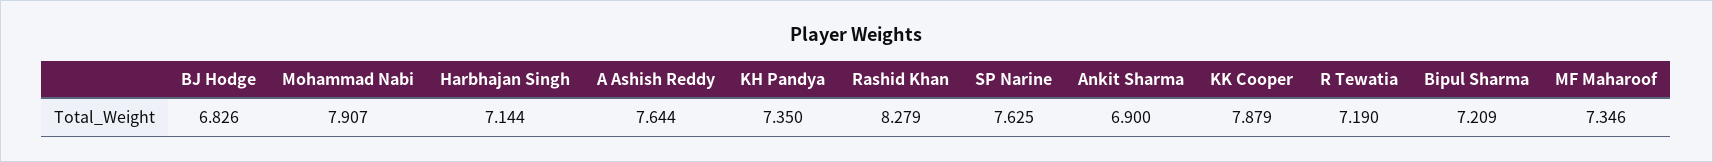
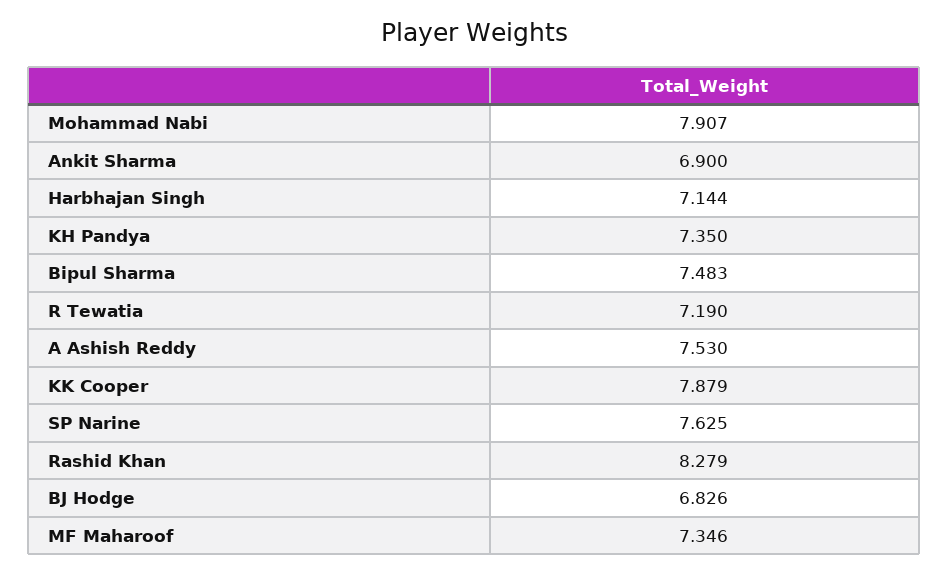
  {
    "BJ Hodge": 6.826,
    "Mohammad Nabi": 7.907,
    "Harbhajan Singh": 7.144,
-   "A Ashish Reddy": 7.644,
+   "A Ashish Reddy": 7.53,
    "KH Pandya": 7.35,
    "Rashid Khan": 8.279,
    "SP Narine": 7.625,
    "Ankit Sharma": 6.9,
    "KK Cooper": 7.879,
    "R Tewatia": 7.19,
-   "Bipul Sharma": 7.209,
+   "Bipul Sharma": 7.483,
    "MF Maharoof": 7.346
  }

